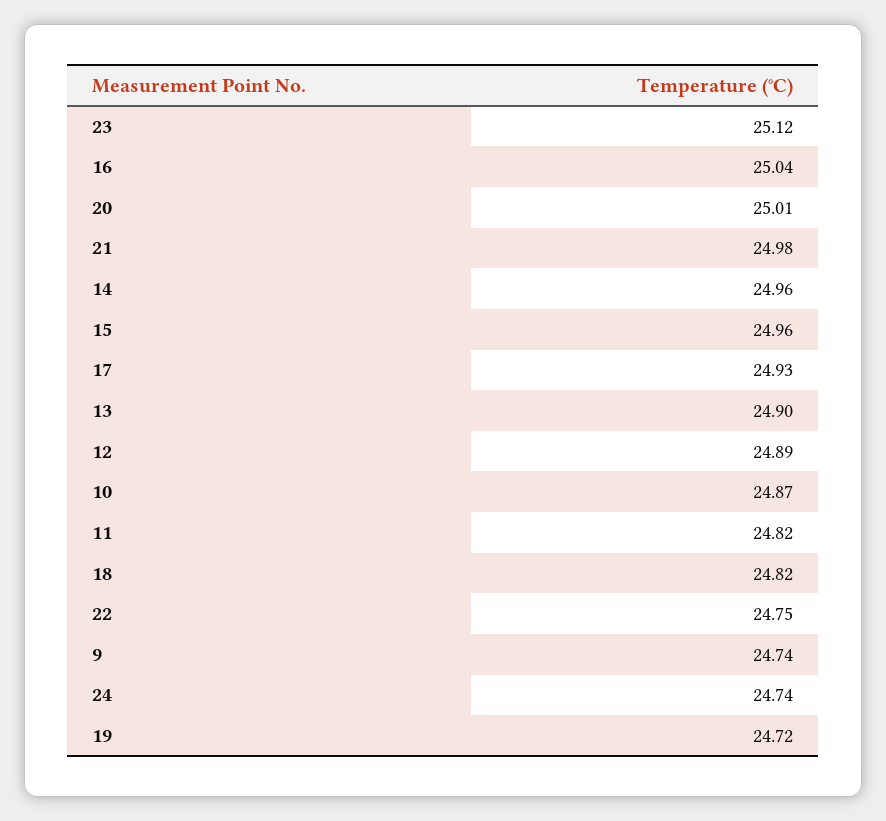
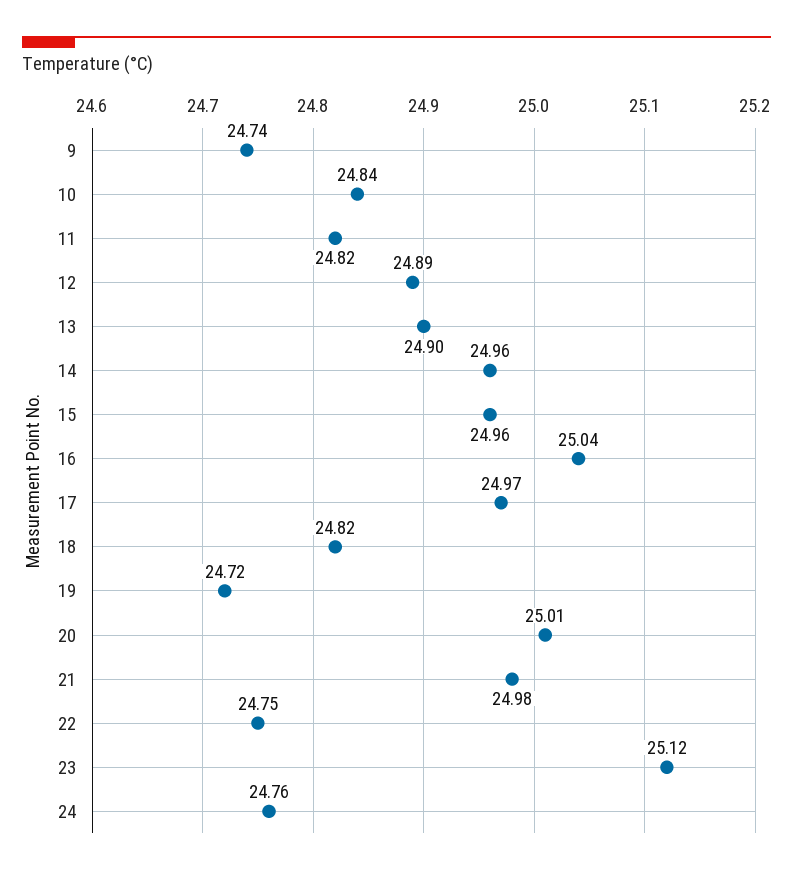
  {
    "23": 25.12,
    "16": 25.04,
    "20": 25.01,
    "21": 24.98,
    "14": 24.96,
    "15": 24.96,
-   "17": 24.93,
+   "17": 24.97,
    "13": 24.9,
    "12": 24.89,
-   "10": 24.87,
+   "10": 24.84,
    "11": 24.82,
    "18": 24.82,
    "22": 24.75,
    "9": 24.74,
-   "24": 24.74,
+   "24": 24.76,
    "19": 24.72
  }

